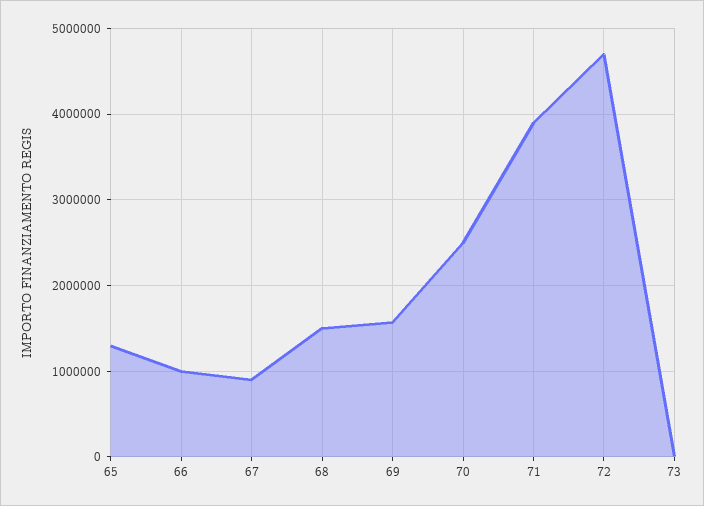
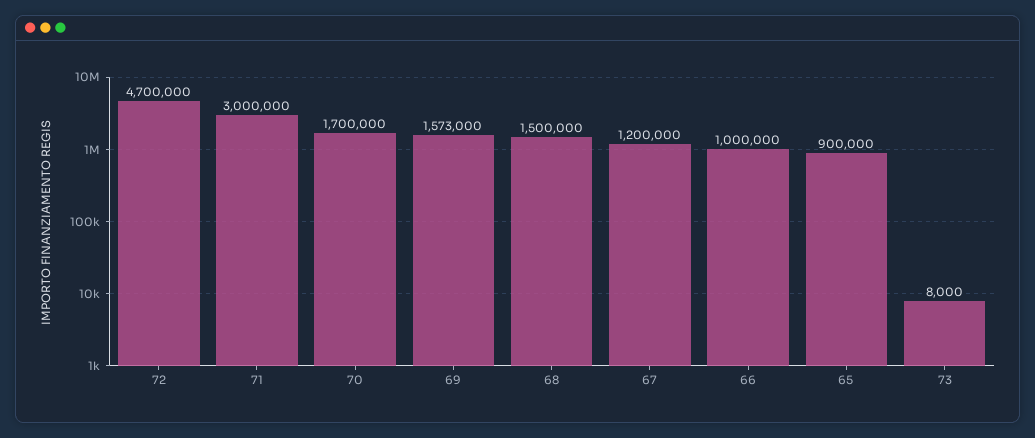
  {
-   "65": 1300000,
+   "65": 900000,
    "66": 1000000,
-   "67": 900000,
+   "67": 1200000,
    "68": 1500000,
    "69": 1573000,
-   "70": 2500000,
+   "70": 1700000,
-   "71": 3900000,
+   "71": 3000000,
    "72": 4700000,
    "73": 8000
  }

